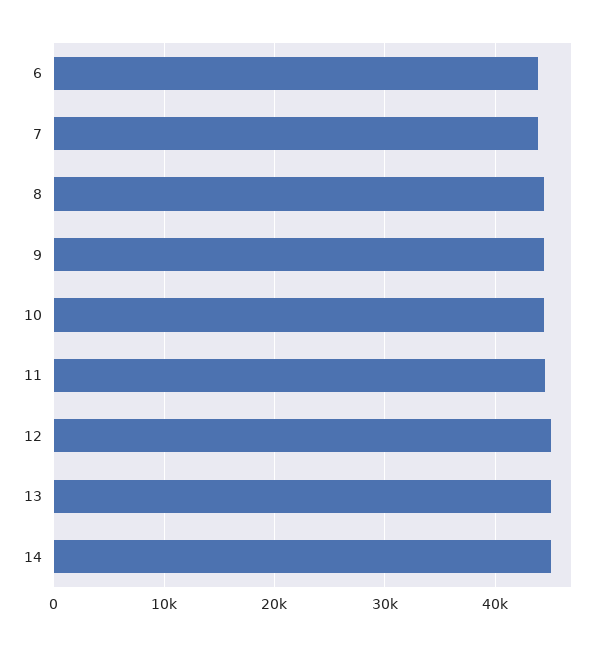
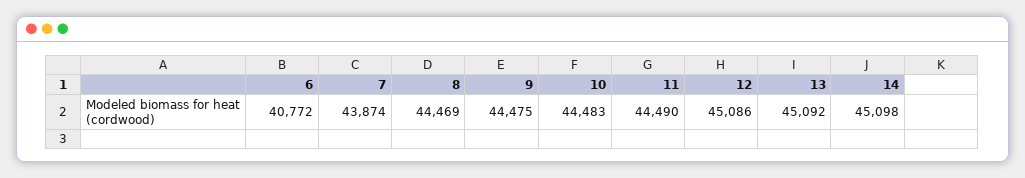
  {
-   "6": 44000,
+   "6": 40772,
    "7": 43874,
    "8": 44469,
    "9": 44475,
    "10": 44483,
    "11": 44490,
    "12": 45086,
    "13": 45092,
    "14": 45098
  }

